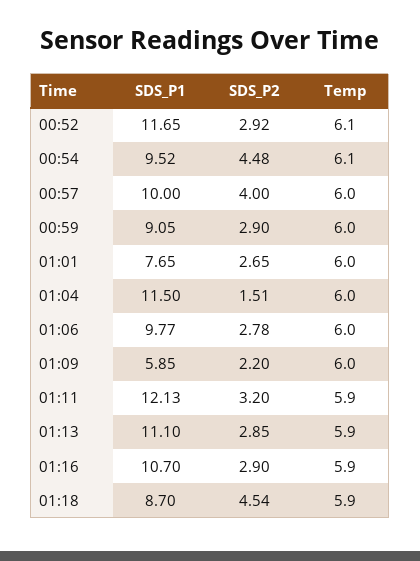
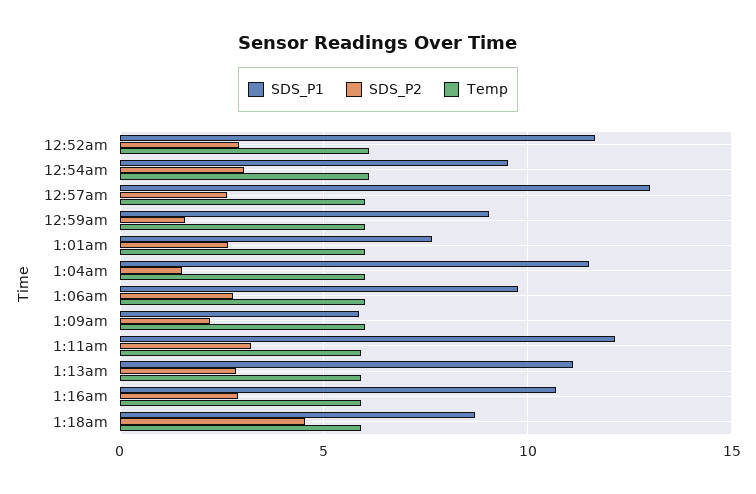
  {
    "SDS_P1": {
      "00:52": 11.65,
      "00:54": 9.52,
-     "00:57": 10,
+     "00:57": 13,
      "00:59": 9.05,
      "01:01": 7.65,
      "01:04": 11.5,
      "01:06": 9.77,
      "01:09": 5.85,
      "01:11": 12.13,
      "01:13": 11.1,
      "01:16": 10.7,
      "01:18": 8.7
    },
    "SDS_P2": {
      "00:52": 2.92,
-     "00:54": 4.48,
+     "00:54": 3,
-     "00:57": 4,
+     "00:57": 2.5,
-     "00:59": 2.9,
+     "00:59": 1.5,
      "01:01": 2.65,
      "01:04": 1.51,
      "01:06": 2.78,
      "01:09": 2.2,
      "01:11": 3.2,
      "01:13": 2.85,
      "01:16": 2.9,
      "01:18": 4.54
    },
    "Temp": {
      "00:52": 6.1,
      "00:54": 6.1,
      "00:57": 6,
      "00:59": 6,
      "01:01": 6,
      "01:04": 6,
      "01:06": 6,
      "01:09": 6,
      "01:11": 5.9,
      "01:13": 5.9,
      "01:16": 5.9,
      "01:18": 5.9
    }
  }

